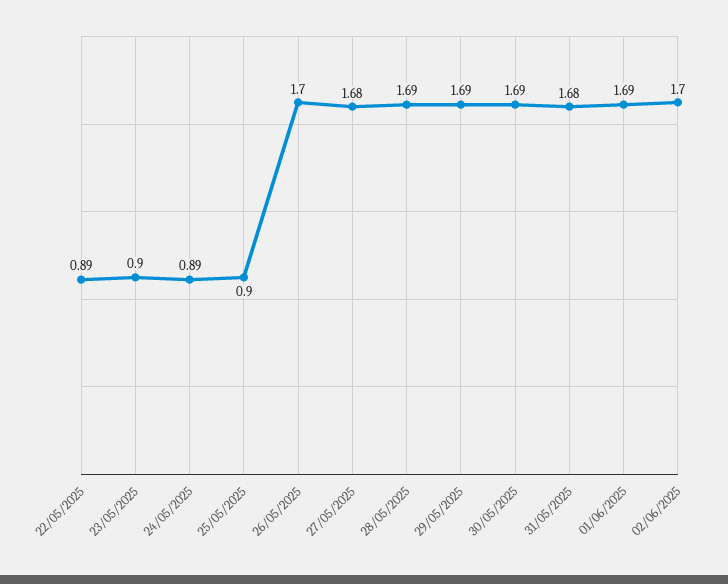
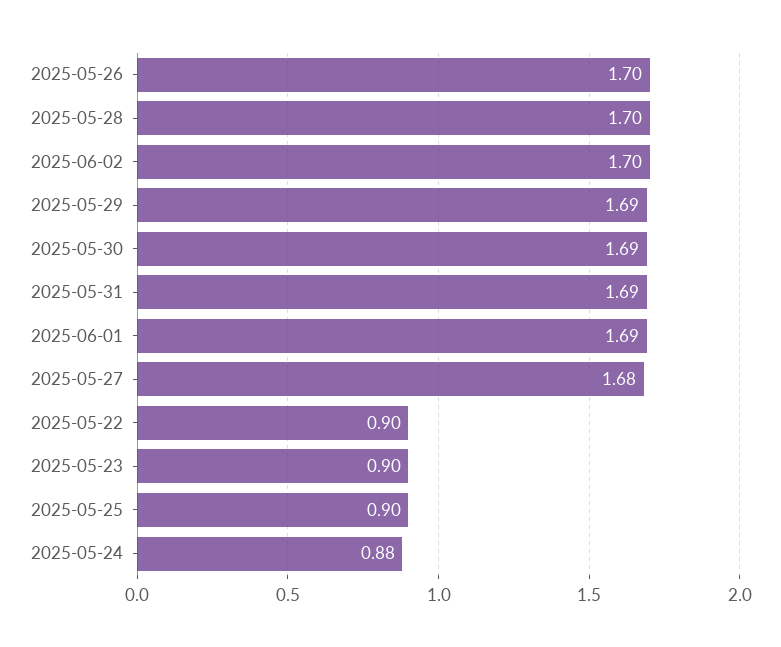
  {
-   "22/05/2025": 0.89,
+   "22/05/2025": 0.9,
    "23/05/2025": 0.9,
-   "24/05/2025": 0.89,
+   "24/05/2025": 0.88,
    "25/05/2025": 0.9,
    "26/05/2025": 1.7,
    "27/05/2025": 1.68,
-   "28/05/2025": 1.69,
+   "28/05/2025": 1.7,
    "29/05/2025": 1.69,
    "30/05/2025": 1.69,
-   "31/05/2025": 1.68,
+   "31/05/2025": 1.69,
    "01/06/2025": 1.69,
    "02/06/2025": 1.7
  }

